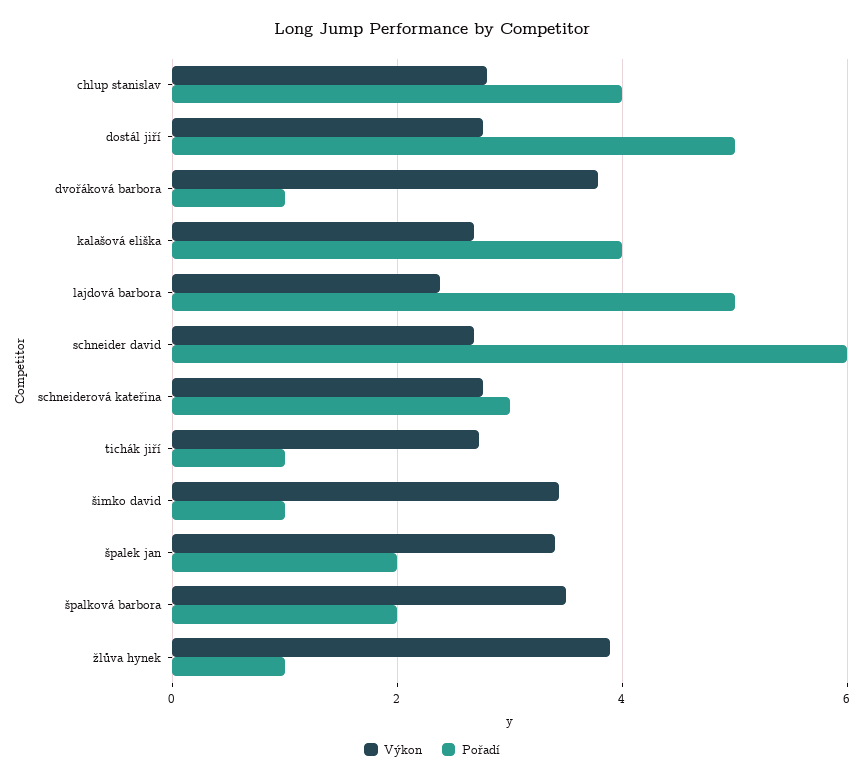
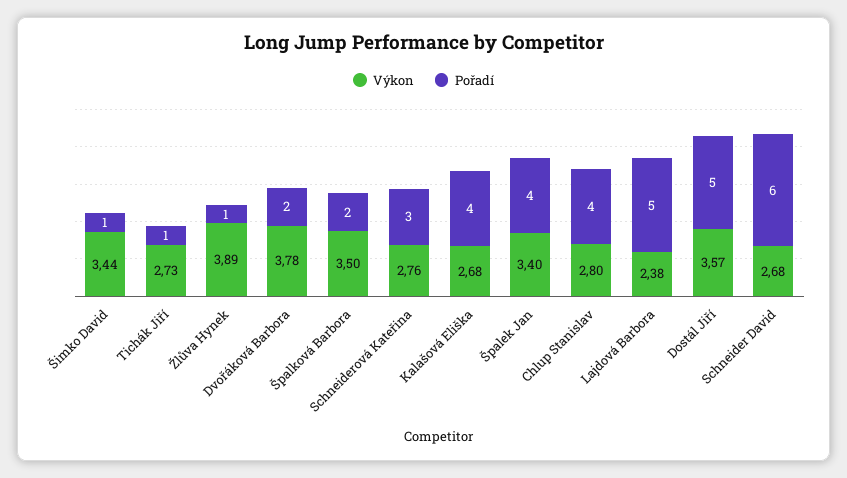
  {
    "Výkon": {
      "chlup stanislav": 2.8,
-     "dostál jiří": 2.8,
+     "dostál jiří": 3.57,
      "dvořáková barbora": 3.78,
      "kalašová eliška": 2.68,
      "lajdová barbora": 2.38,
      "schneider david": 2.68,
      "schneiderová kateřina": 2.76,
      "tichák jiří": 2.73,
      "šimko david": 3.44,
      "špalek jan": 3.4,
      "špalková barbora": 3.5,
      "žlůva hynek": 3.89
    },
    "Pořadí": {
      "chlup stanislav": 4,
      "dostál jiří": 5,
-     "dvořáková barbora": 1,
+     "dvořáková barbora": 2,
      "kalašová eliška": 4,
      "lajdová barbora": 5,
      "schneider david": 6,
      "schneiderová kateřina": 3,
      "tichák jiří": 1,
      "šimko david": 1,
-     "špalek jan": 2,
+     "špalek jan": 4,
      "špalková barbora": 2,
      "žlůva hynek": 1
    }
  }

